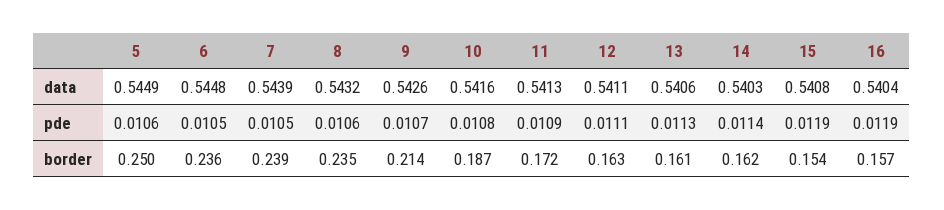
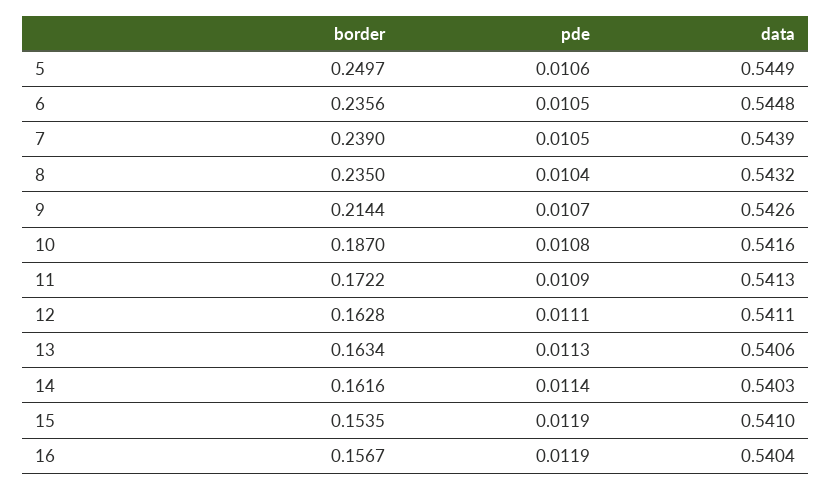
  {
    "5": {
      "data": 0.5449,
      "pde": 0.0106,
      "border": 0.2497
    },
    "6": {
      "data": 0.5448,
      "pde": 0.0105,
      "border": 0.2356
    },
    "7": {
      "data": 0.5439,
      "pde": 0.0105,
      "border": 0.239
    },
    "8": {
      "data": 0.5432,
-     "pde": 0.0106,
+     "pde": 0.0104,
      "border": 0.235
    },
    "9": {
      "data": 0.5426,
      "pde": 0.0107,
      "border": 0.2144
    },
    "10": {
      "data": 0.5416,
      "pde": 0.0108,
      "border": 0.187
    },
    "11": {
      "data": 0.5413,
      "pde": 0.0109,
      "border": 0.1722
    },
    "12": {
      "data": 0.5411,
      "pde": 0.0111,
      "border": 0.1628
    },
    "13": {
      "data": 0.5406,
      "pde": 0.0113,
-     "border": 0.161
+     "border": 0.1634
    },
    "14": {
      "data": 0.5403,
      "pde": 0.0114,
      "border": 0.1616
    },
    "15": {
-     "data": 0.5408,
+     "data": 0.541,
      "pde": 0.0119,
      "border": 0.1535
    },
    "16": {
      "data": 0.5404,
      "pde": 0.0119,
      "border": 0.1567
    }
  }

